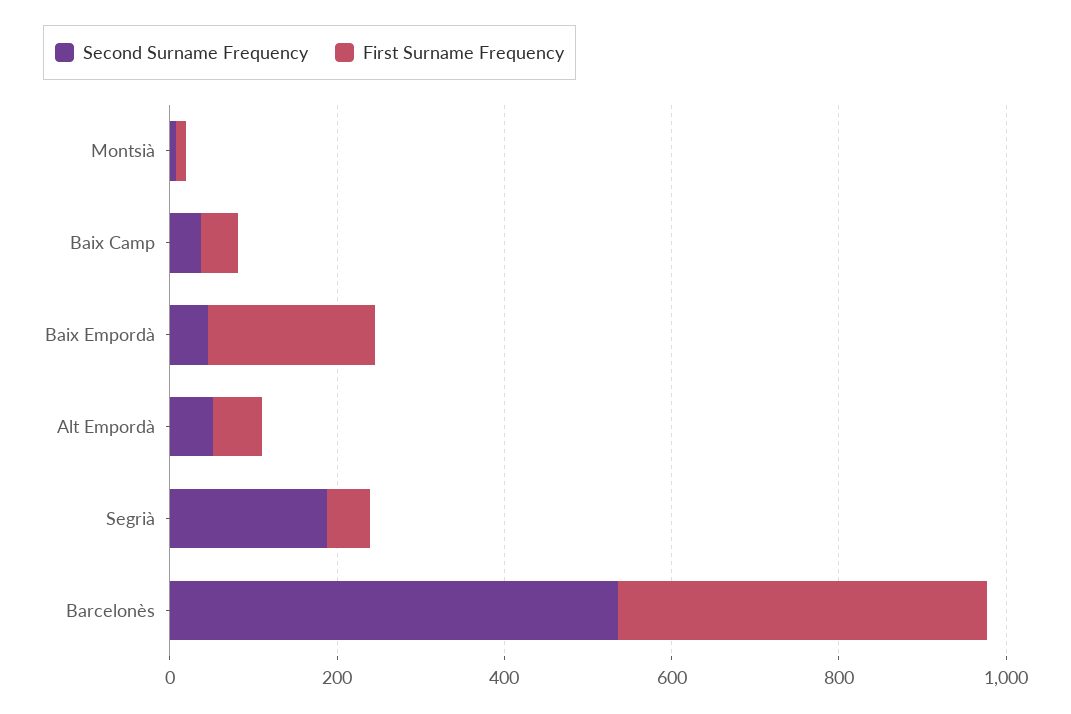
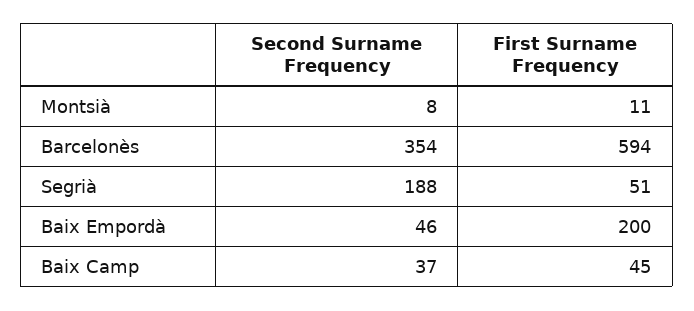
  {
    "Second Surname Frequency": {
      "Montsià": 8,
      "Baix Camp": 37,
      "Baix Empordà": 46,
-     "Alt Empordà": 50,
      "Segrià": 188,
-     "Barcelonès": 550
+     "Barcelonès": 354
    },
    "First Surname Frequency": {
      "Montsià": 11,
      "Baix Camp": 45,
      "Baix Empordà": 200,
-     "Alt Empordà": 50,
      "Segrià": 51,
-     "Barcelonès": 450
+     "Barcelonès": 594
    }
  }

